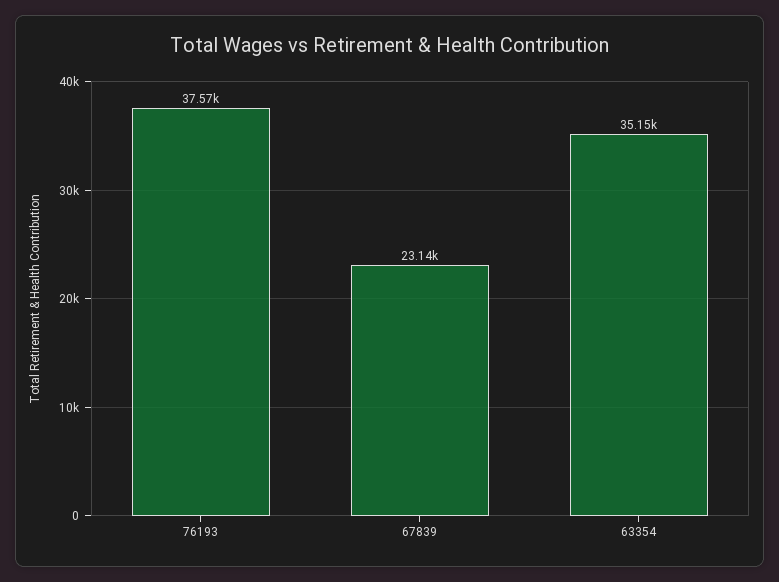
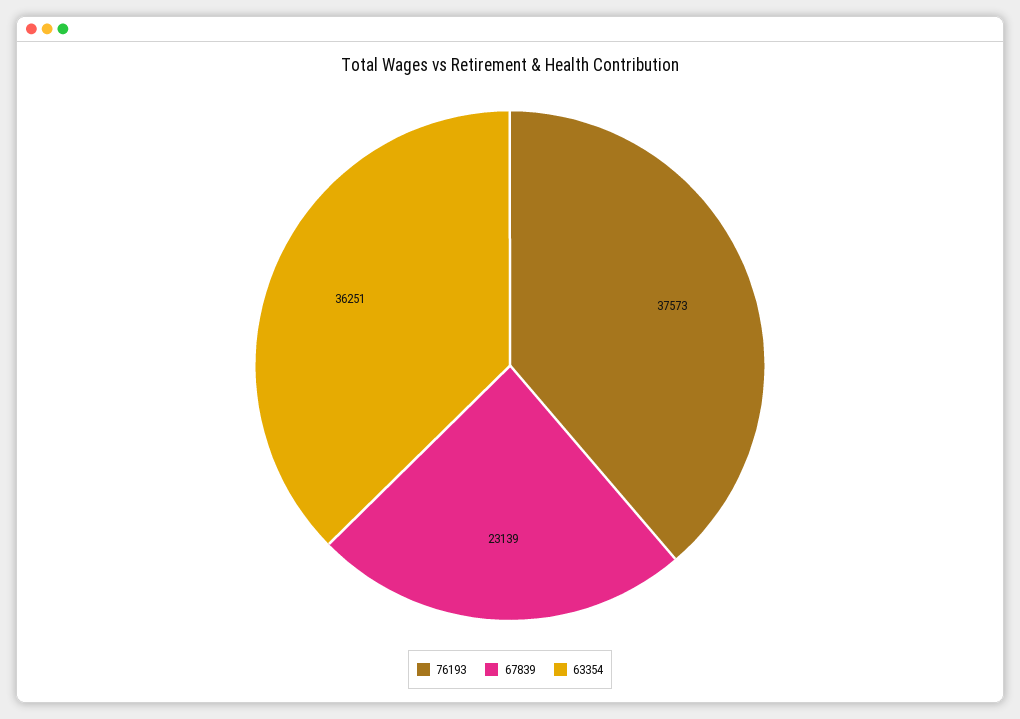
  {
    "76193": 37573,
    "67839": 23139,
-   "63354": 35150
+   "63354": 36251
  }

